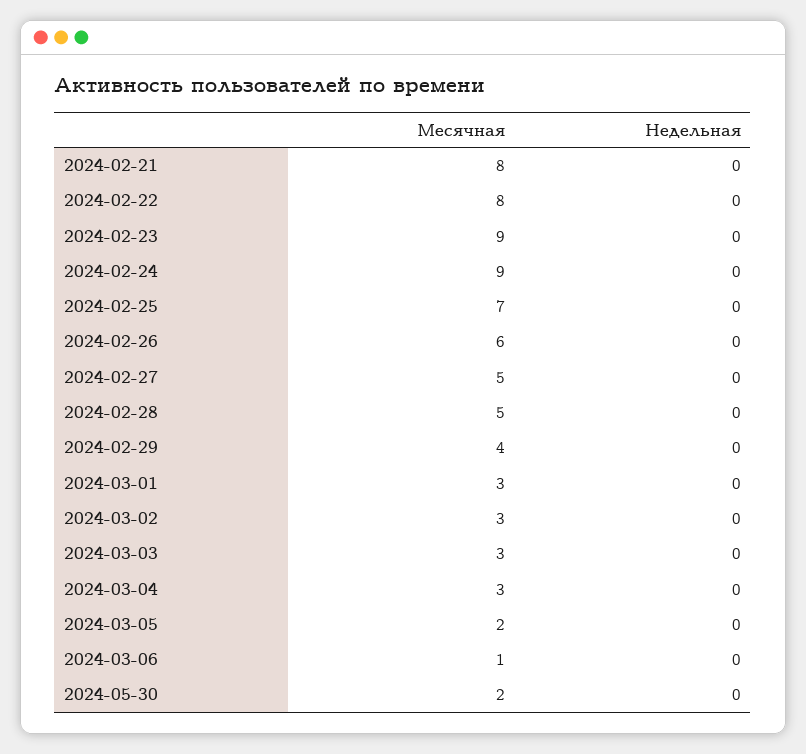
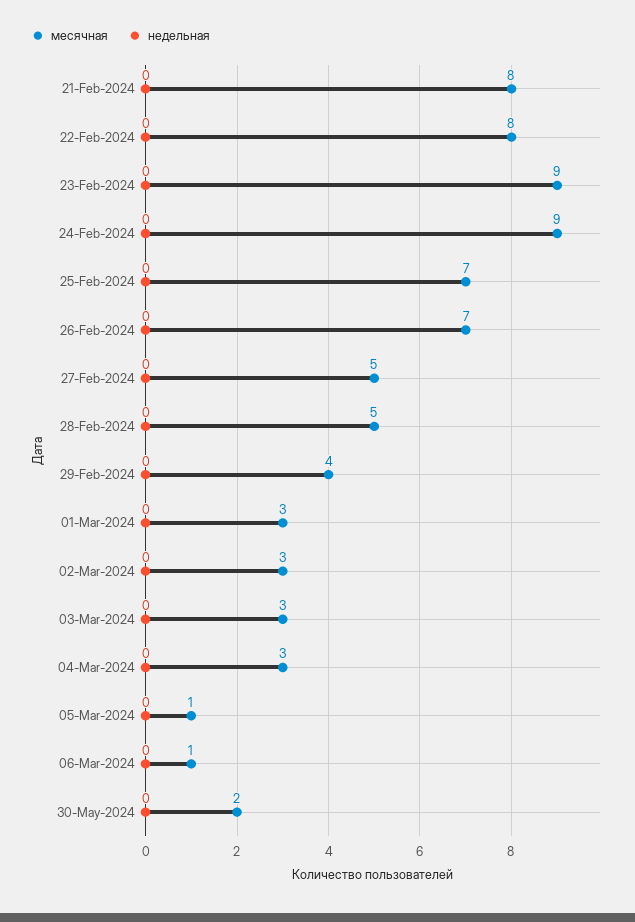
  {
    "Месячная": {
      "2024-02-21": 8,
      "2024-02-22": 8,
      "2024-02-23": 9,
      "2024-02-24": 9,
      "2024-02-25": 7,
-     "2024-02-26": 6,
+     "2024-02-26": 7,
      "2024-02-27": 5,
      "2024-02-28": 5,
      "2024-02-29": 4,
      "2024-03-01": 3,
      "2024-03-02": 3,
      "2024-03-03": 3,
      "2024-03-04": 3,
-     "2024-03-05": 2,
+     "2024-03-05": 1,
      "2024-03-06": 1,
      "2024-05-30": 2
    },
    "Недельная": {
      "2024-02-21": 0,
      "2024-02-22": 0,
      "2024-02-23": 0,
      "2024-02-24": 0,
      "2024-02-25": 0,
      "2024-02-26": 0,
      "2024-02-27": 0,
      "2024-02-28": 0,
      "2024-02-29": 0,
      "2024-03-01": 0,
      "2024-03-02": 0,
      "2024-03-03": 0,
      "2024-03-04": 0,
      "2024-03-05": 0,
      "2024-03-06": 0,
      "2024-05-30": 0
    }
  }

